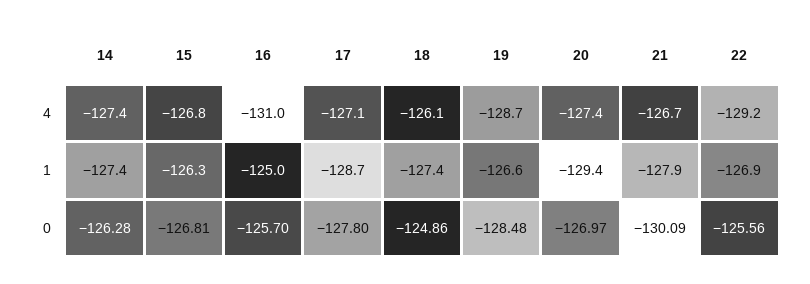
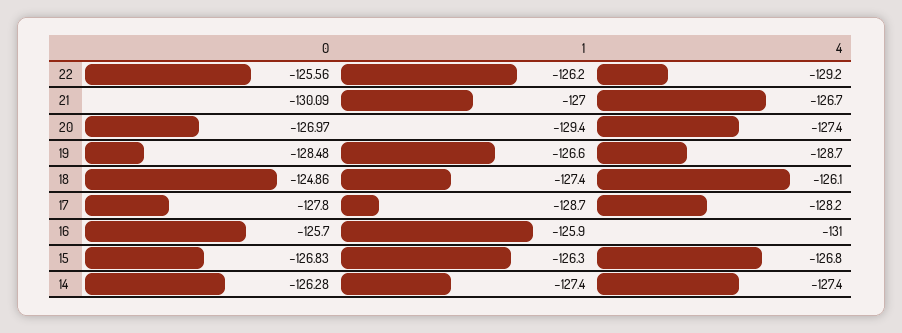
  {
    "14": {
      "4": -127.4,
      "1": -127.4,
      "0": -126.28
    },
    "15": {
      "4": -126.8,
      "1": -126.3,
-     "0": -126.81
+     "0": -126.83
    },
    "16": {
      "4": -131,
-     "1": -125,
+     "1": -125.9,
      "0": -125.7
    },
    "17": {
-     "4": -127.1,
+     "4": -128.2,
      "1": -128.7,
      "0": -127.8
    },
    "18": {
      "4": -126.1,
      "1": -127.4,
      "0": -124.86
    },
    "19": {
      "4": -128.7,
      "1": -126.6,
      "0": -128.48
    },
    "20": {
      "4": -127.4,
      "1": -129.4,
      "0": -126.97
    },
    "21": {
      "4": -126.7,
-     "1": -127.9,
+     "1": -127,
      "0": -130.09
    },
    "22": {
      "4": -129.2,
-     "1": -126.9,
+     "1": -126.2,
      "0": -125.56
    }
  }

